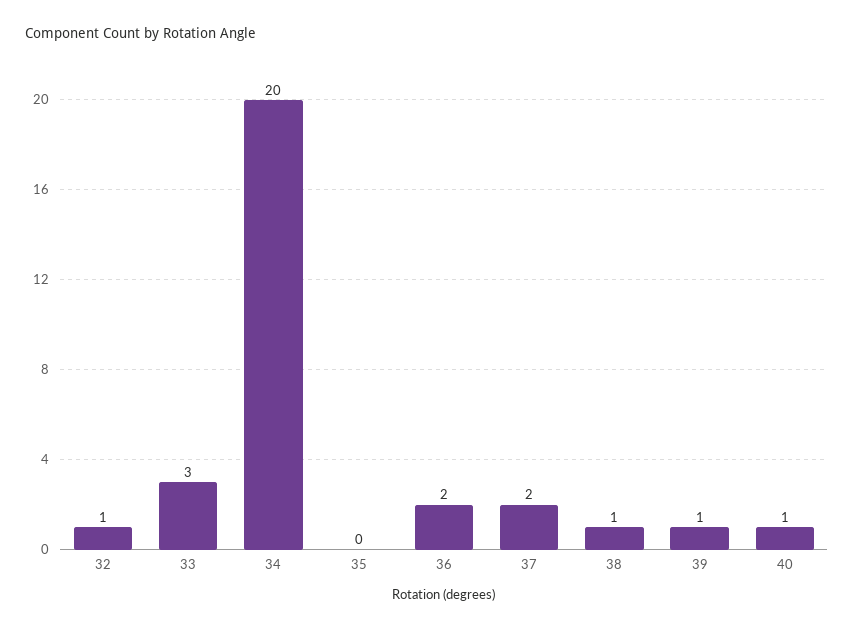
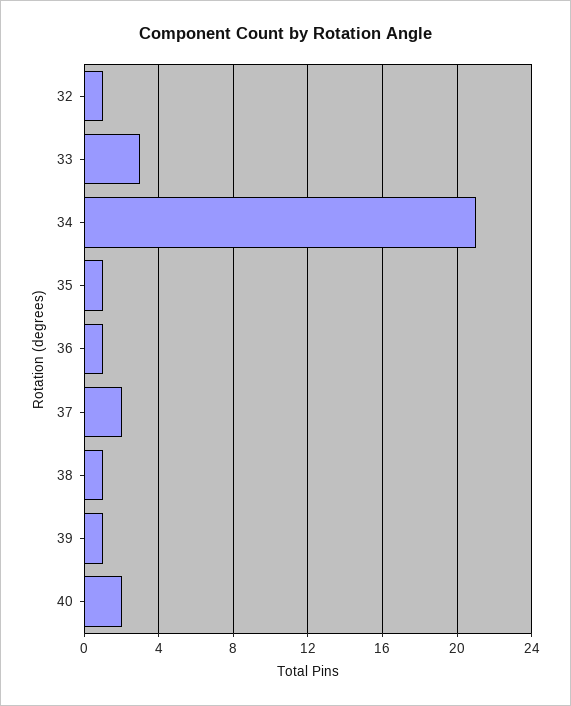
  {
    "32": 1,
    "33": 3,
-   "34": 20,
+   "34": 21,
-   "35": 0,
+   "35": 1,
-   "36": 2,
+   "36": 1,
    "37": 2,
    "38": 1,
    "39": 1,
-   "40": 1
+   "40": 2
  }

